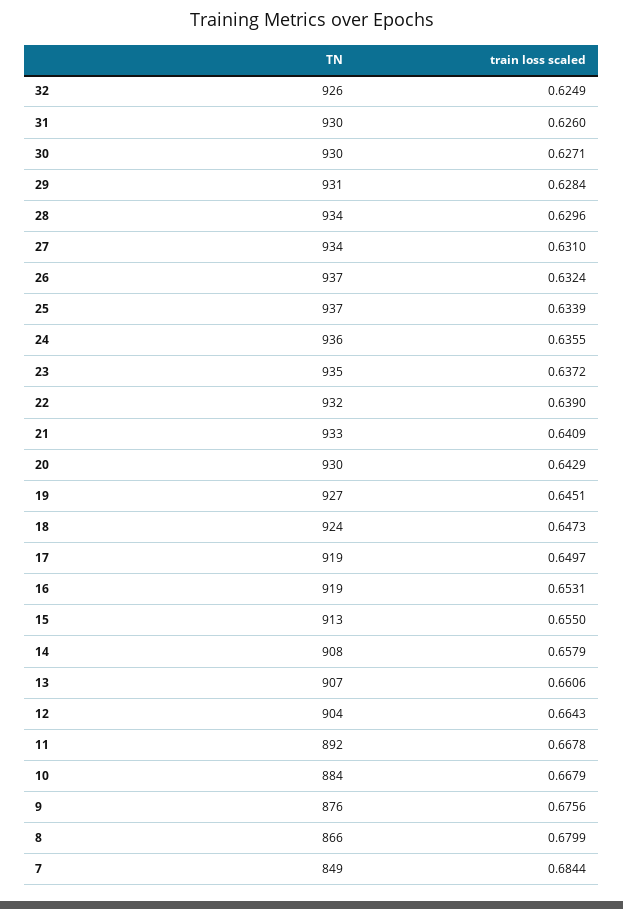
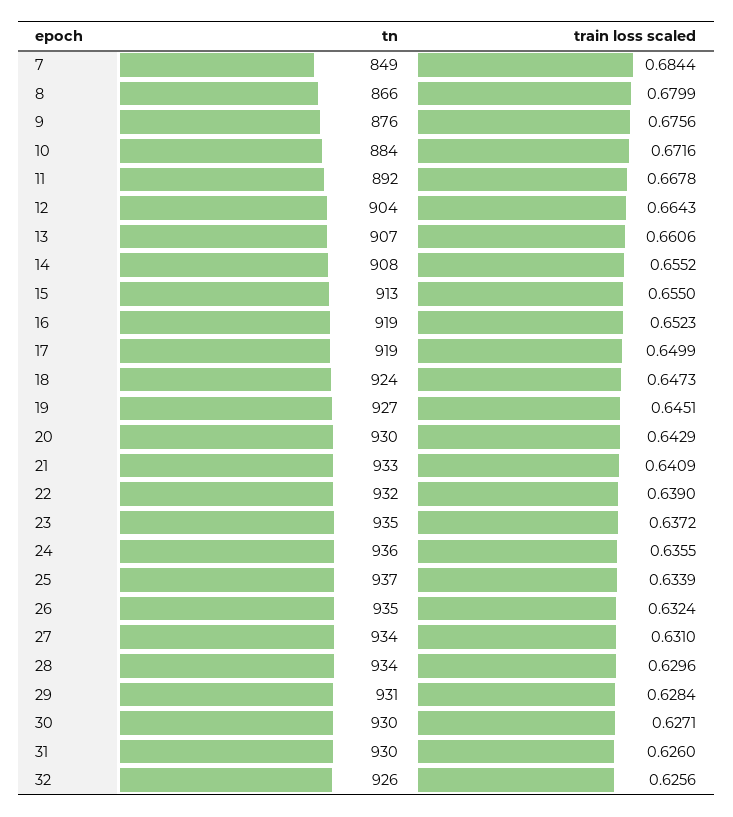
  {
    "TN": {
      "32": 926,
      "31": 930,
      "30": 930,
      "29": 931,
      "28": 934,
      "27": 934,
-     "26": 937,
+     "26": 935,
      "25": 937,
      "24": 936,
      "23": 935,
      "22": 932,
      "21": 933,
      "20": 930,
      "19": 927,
      "18": 924,
      "17": 919,
      "16": 919,
      "15": 913,
      "14": 908,
      "13": 907,
      "12": 904,
      "11": 892,
      "10": 884,
      "9": 876,
      "8": 866,
      "7": 849
    },
    "train loss scaled": {
-     "32": 0.6249,
+     "32": 0.6256,
      "31": 0.626,
      "30": 0.6271,
      "29": 0.6284,
      "28": 0.6296,
      "27": 0.631,
      "26": 0.6324,
      "25": 0.6339,
      "24": 0.6355,
      "23": 0.6372,
      "22": 0.639,
      "21": 0.6409,
      "20": 0.6429,
      "19": 0.6451,
      "18": 0.6473,
-     "17": 0.6497,
+     "17": 0.6499,
-     "16": 0.6531,
+     "16": 0.6523,
      "15": 0.655,
-     "14": 0.6579,
+     "14": 0.6552,
      "13": 0.6606,
      "12": 0.6643,
      "11": 0.6678,
-     "10": 0.6679,
+     "10": 0.6716,
      "9": 0.6756,
      "8": 0.6799,
      "7": 0.6844
    }
  }

